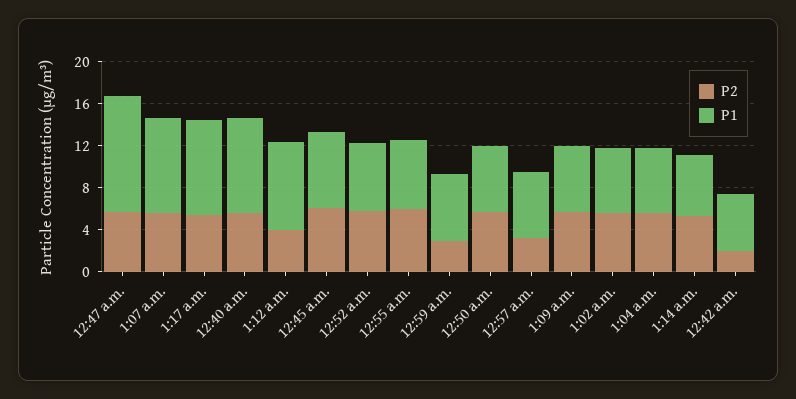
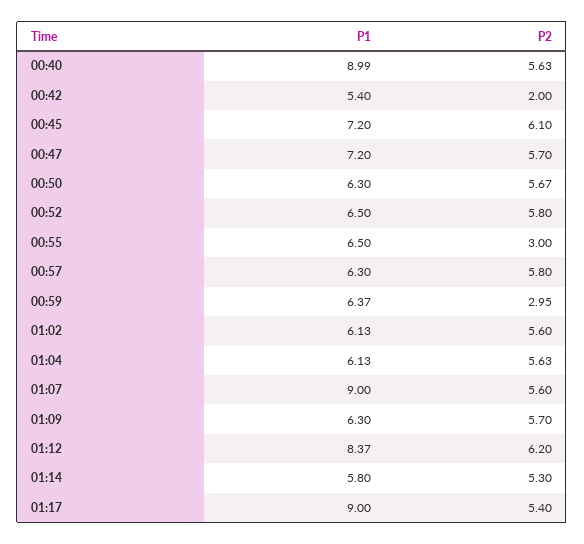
  {
    "P2": {
      "12:47 a.m.": 5.7,
      "1:07 a.m.": 5.6,
      "1:17 a.m.": 5.4,
      "12:40 a.m.": 5.63,
-     "1:12 a.m.": 4,
+     "1:12 a.m.": 6.2,
      "12:45 a.m.": 6.1,
      "12:52 a.m.": 5.8,
-     "12:55 a.m.": 6,
+     "12:55 a.m.": 3,
      "12:59 a.m.": 2.95,
      "12:50 a.m.": 5.67,
-     "12:57 a.m.": 3,
+     "12:57 a.m.": 5.8,
      "1:09 a.m.": 5.7,
      "1:02 a.m.": 5.6,
      "1:04 a.m.": 5.63,
      "1:14 a.m.": 5.3,
      "12:42 a.m.": 2
    },
    "P1": {
-     "12:47 a.m.": 11,
+     "12:47 a.m.": 7.2,
      "1:07 a.m.": 9,
      "1:17 a.m.": 9,
      "12:40 a.m.": 8.99,
      "1:12 a.m.": 8.37,
      "12:45 a.m.": 7.2,
      "12:52 a.m.": 6.5,
      "12:55 a.m.": 6.5,
      "12:59 a.m.": 6.37,
      "12:50 a.m.": 6.3,
      "12:57 a.m.": 6.3,
      "1:09 a.m.": 6.3,
      "1:02 a.m.": 6.13,
      "1:04 a.m.": 6.13,
      "1:14 a.m.": 5.8,
      "12:42 a.m.": 5.4
    }
  }

